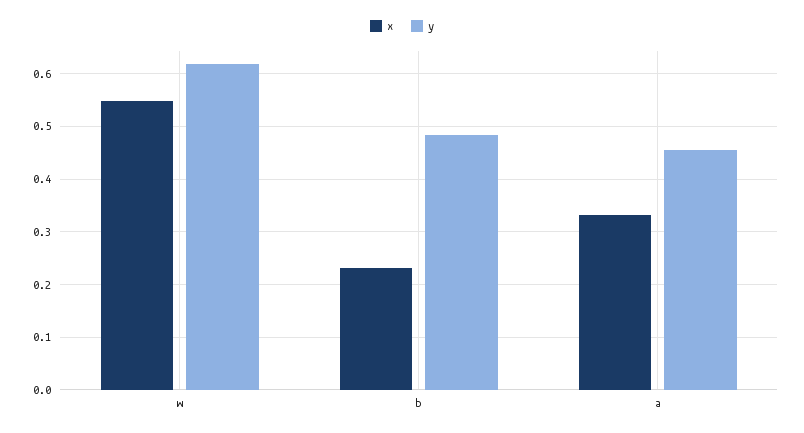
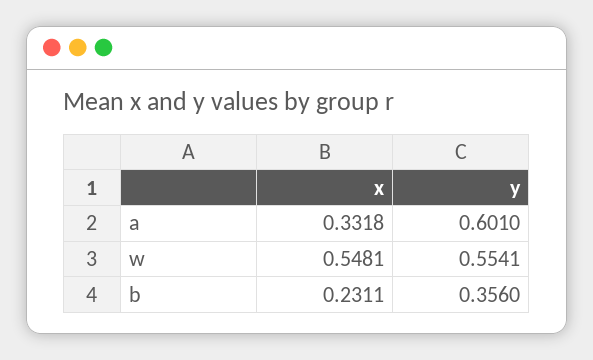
  {
    "x": {
      "w": 0.5481,
      "b": 0.2311,
      "a": 0.3318
    },
    "y": {
-     "w": 0.62,
+     "w": 0.5541,
-     "b": 0.48,
+     "b": 0.356,
-     "a": 0.46
+     "a": 0.601
    }
  }

